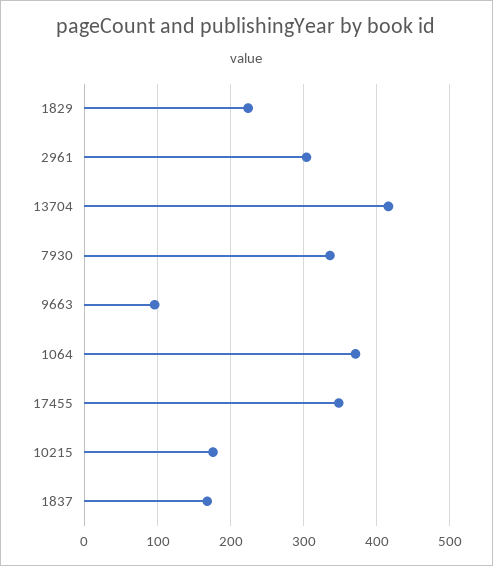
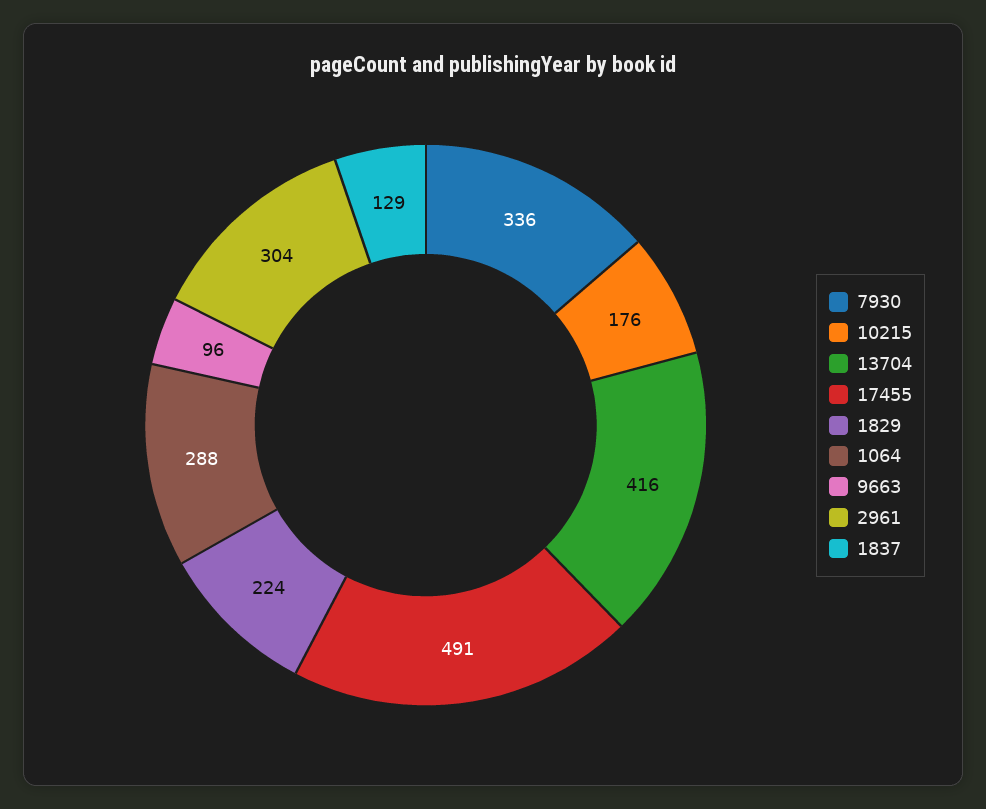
  {
    "1829": 224,
    "2961": 304,
    "13704": 416,
    "7930": 336,
    "9663": 96,
-   "1064": 370,
+   "1064": 288,
-   "17455": 350,
+   "17455": 491,
    "10215": 176,
-   "1837": 170
+   "1837": 129
  }

